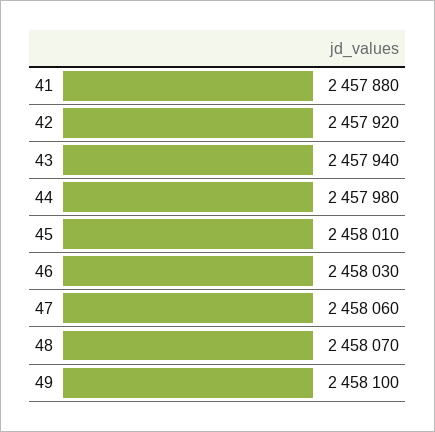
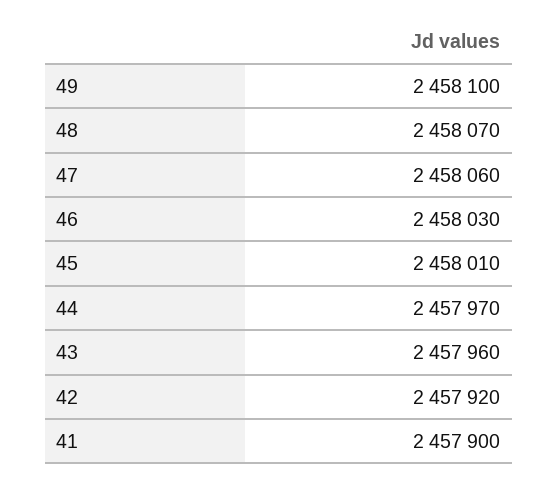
  {
-   "41": 2457880,
+   "41": 2457900,
    "42": 2457920,
-   "43": 2457940,
+   "43": 2457960,
-   "44": 2457980,
+   "44": 2457970,
    "45": 2458010,
    "46": 2458030,
    "47": 2458060,
    "48": 2458070,
    "49": 2458100
  }

